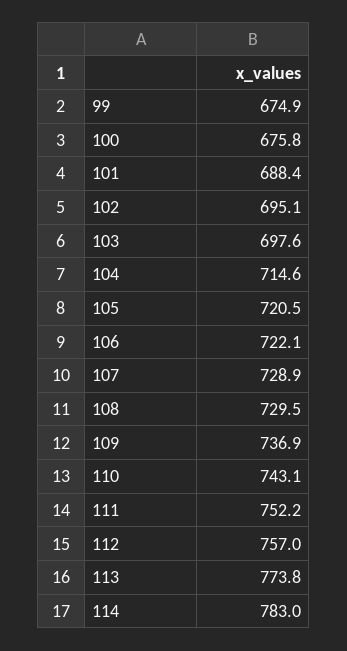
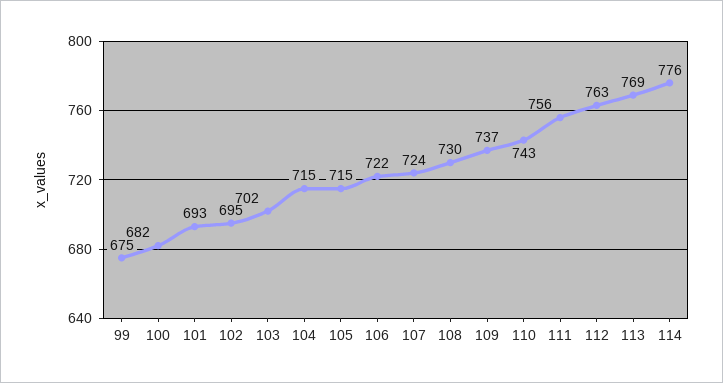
  {
    "99": 674.9,
-   "100": 675.8,
+   "100": 682,
-   "101": 688.4,
+   "101": 693,
    "102": 695.1,
-   "103": 697.6,
+   "103": 702,
    "104": 714.6,
-   "105": 720.5,
+   "105": 715,
    "106": 722.1,
-   "107": 728.9,
+   "107": 724,
    "108": 729.5,
    "109": 736.9,
    "110": 743.1,
-   "111": 752.2,
+   "111": 756,
-   "112": 757,
+   "112": 763,
-   "113": 773.8,
+   "113": 769,
-   "114": 783
+   "114": 776
  }

